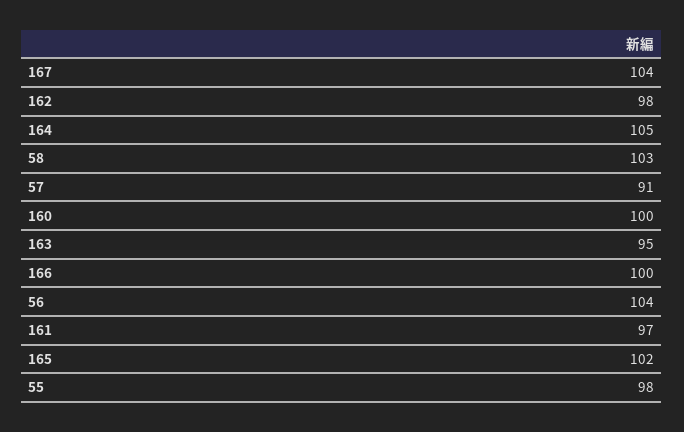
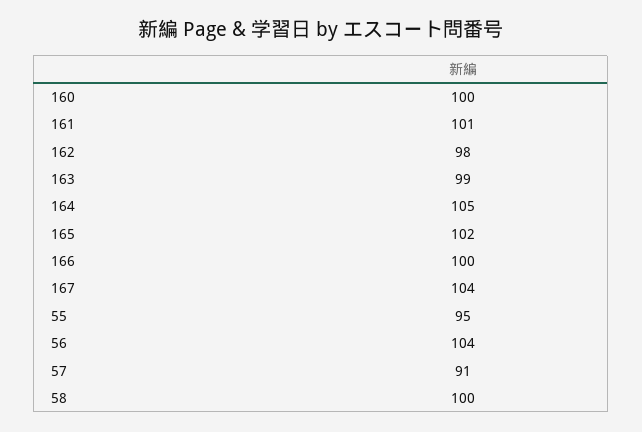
  {
    "167": 104,
    "162": 98,
    "164": 105,
-   "58": 103,
+   "58": 100,
    "57": 91,
    "160": 100,
-   "163": 95,
+   "163": 99,
    "166": 100,
    "56": 104,
-   "161": 97,
+   "161": 101,
    "165": 102,
-   "55": 98
+   "55": 95
  }

